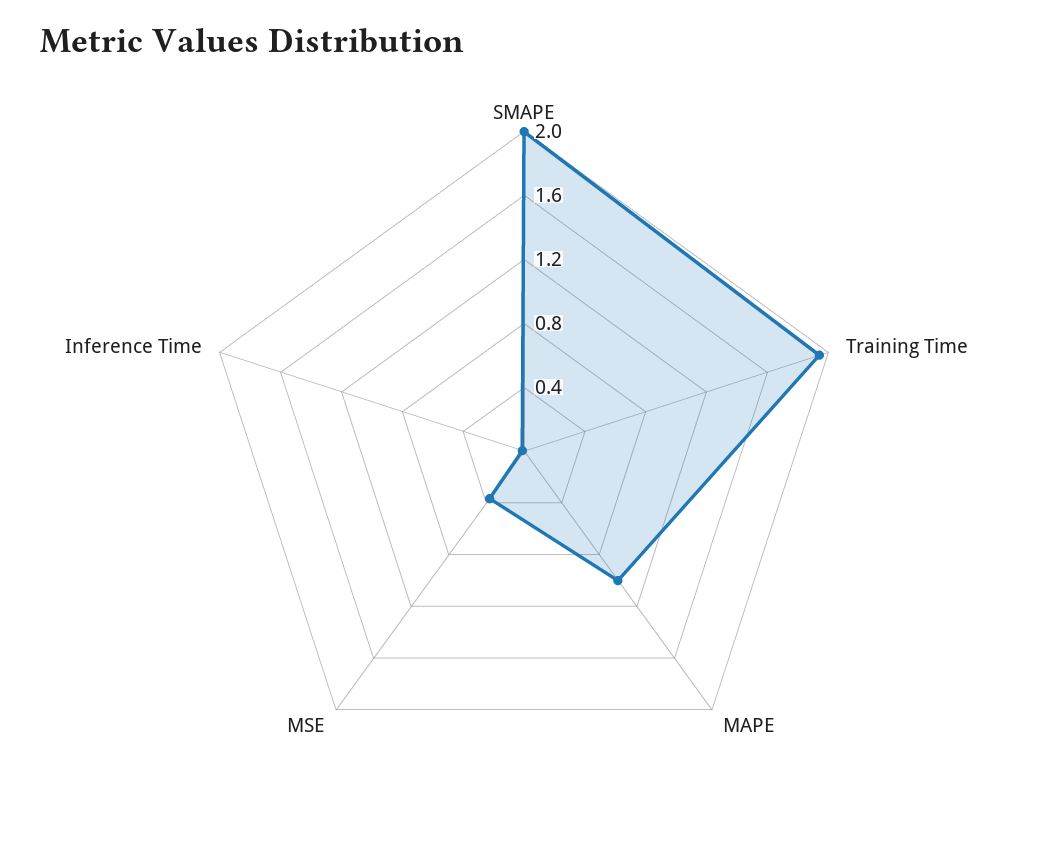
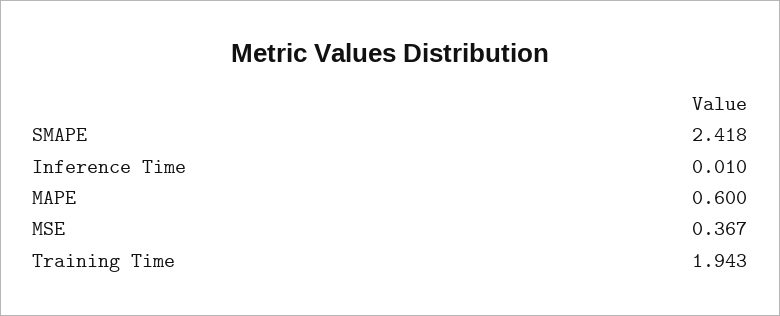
  {
-   "SMAPE": 2,
+   "SMAPE": 2.418,
    "Training Time": 1.943,
-   "MAPE": 1,
+   "MAPE": 0.6,
    "MSE": 0.367,
    "Inference Time": 0.01
  }

